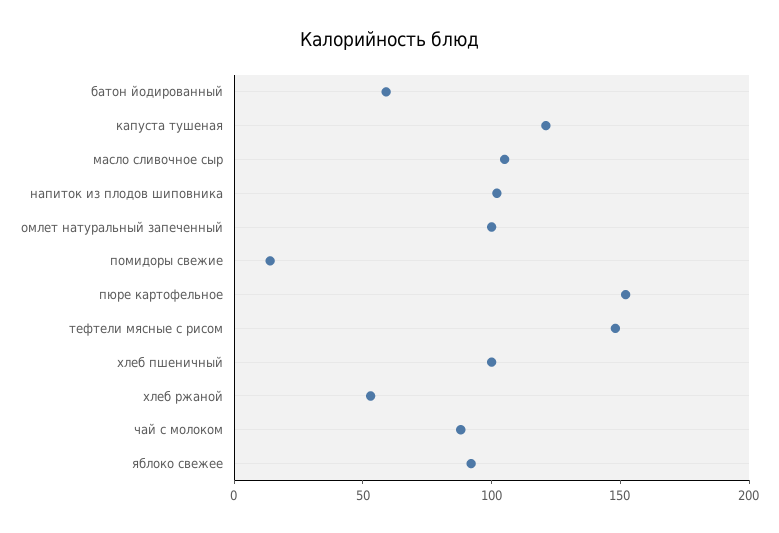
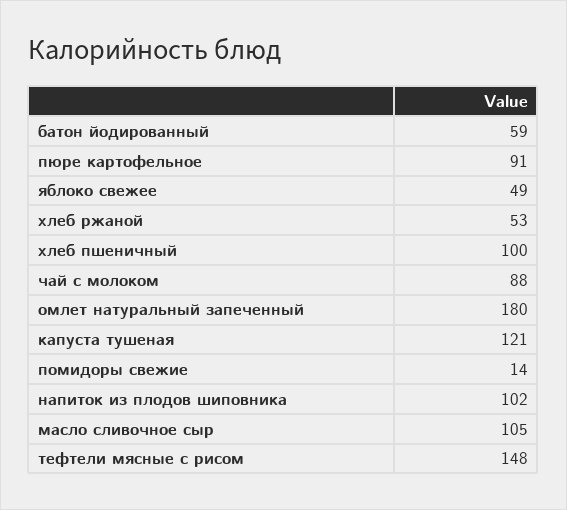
  {
    "батон йодированный": 59,
    "капуста тушеная": 121,
    "масло сливочное сыр": 105,
    "напиток из плодов шиповника": 102,
-   "омлет натуральный запеченный": 100,
+   "омлет натуральный запеченный": 180,
    "помидоры свежие": 14,
-   "пюре картофельное": 150,
+   "пюре картофельное": 91,
    "тефтели мясные с рисом": 148,
    "хлеб пшеничный": 100,
    "хлеб ржаной": 53,
    "чай с молоком": 88,
-   "яблоко свежее": 90
+   "яблоко свежее": 49
  }

